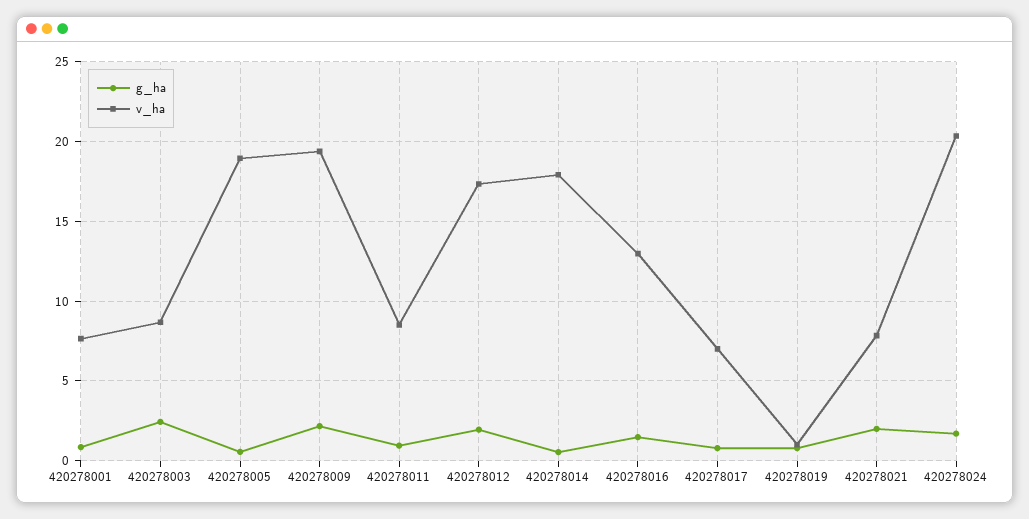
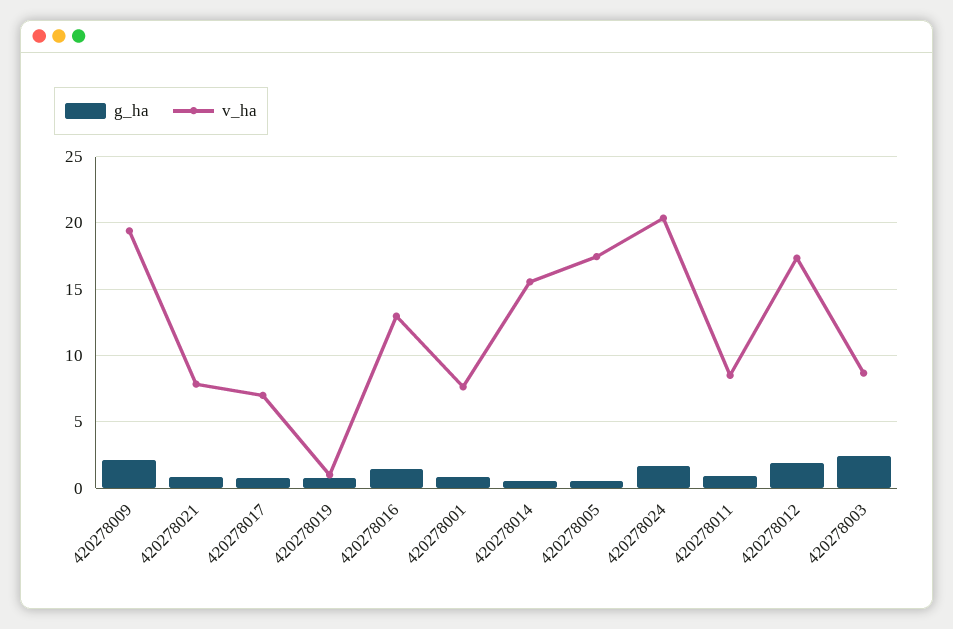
  {
    "g_ha": {
      "420278001": 1,
      "420278003": 2.5,
      "420278005": 0.5,
      "420278009": 2,
      "420278011": 1,
      "420278012": 2,
      "420278014": 0.5,
      "420278016": 1.5,
      "420278017": 1,
      "420278019": 1,
-     "420278021": 2,
+     "420278021": 1,
      "420278024": 1.5
    },
    "v_ha": {
      "420278001": 7.5,
      "420278003": 8.5,
-     "420278005": 19,
+     "420278005": 17.5,
      "420278009": 19.5,
      "420278011": 8.5,
      "420278012": 17.5,
-     "420278014": 18,
+     "420278014": 15.5,
      "420278016": 13,
      "420278017": 7,
      "420278019": 1,
      "420278021": 8,
      "420278024": 20.5
    }
  }

